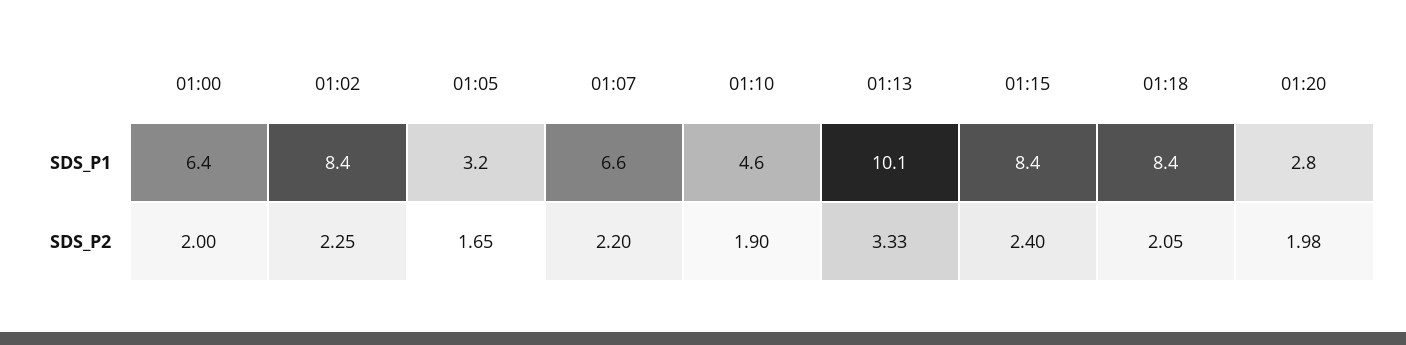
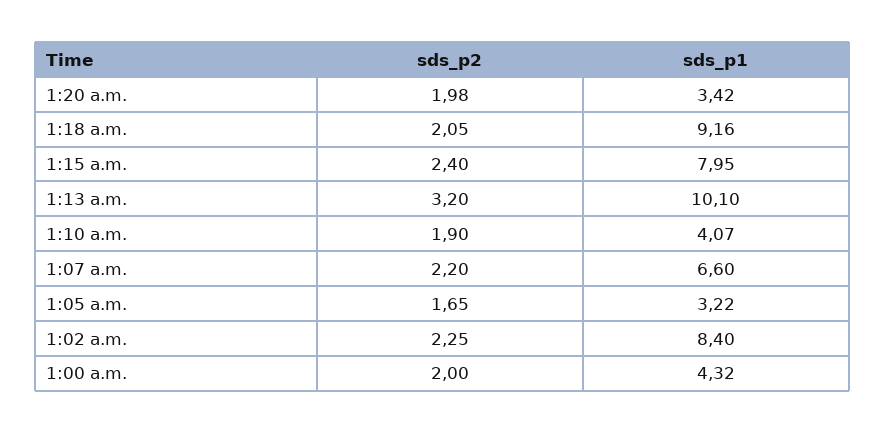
  {
    "01:00": {
-     "SDS_P1": 6.4,
+     "SDS_P1": 4.32,
      "SDS_P2": 2
    },
    "01:02": {
      "SDS_P1": 8.4,
      "SDS_P2": 2.25
    },
    "01:05": {
      "SDS_P1": 3.22,
      "SDS_P2": 1.65
    },
    "01:07": {
      "SDS_P1": 6.6,
      "SDS_P2": 2.2
    },
    "01:10": {
-     "SDS_P1": 4.6,
+     "SDS_P1": 4.07,
      "SDS_P2": 1.9
    },
    "01:13": {
      "SDS_P1": 10.1,
-     "SDS_P2": 3.33
+     "SDS_P2": 3.2
    },
    "01:15": {
-     "SDS_P1": 8.4,
+     "SDS_P1": 7.95,
      "SDS_P2": 2.4
    },
    "01:18": {
-     "SDS_P1": 8.4,
+     "SDS_P1": 9.16,
      "SDS_P2": 2.05
    },
    "01:20": {
-     "SDS_P1": 2.8,
+     "SDS_P1": 3.42,
      "SDS_P2": 1.98
    }
  }

